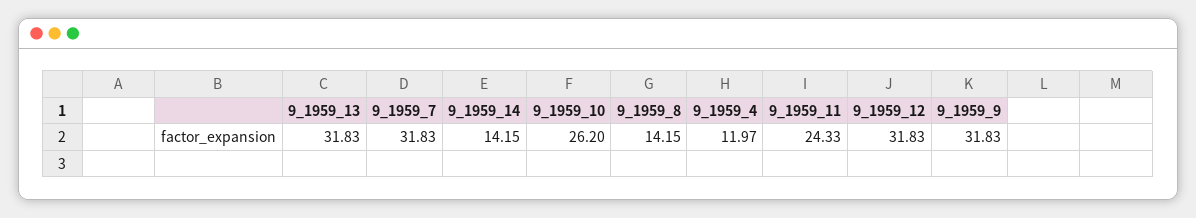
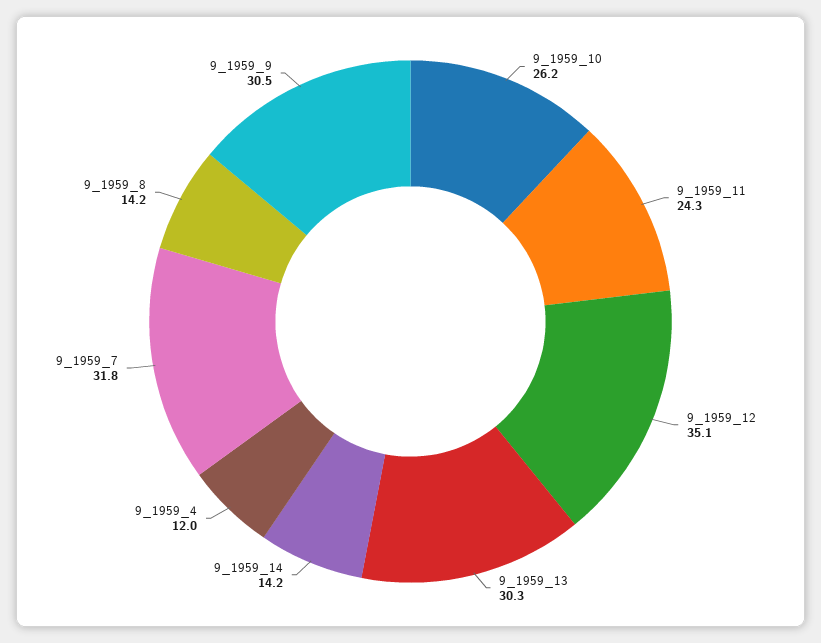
  {
-   "9_1959_13": 31.83,
+   "9_1959_13": 30.3,
    "9_1959_7": 31.83,
    "9_1959_14": 14.15,
    "9_1959_10": 26.2,
    "9_1959_8": 14.15,
    "9_1959_4": 11.97,
    "9_1959_11": 24.33,
-   "9_1959_12": 31.83,
+   "9_1959_12": 35.1,
-   "9_1959_9": 31.83
+   "9_1959_9": 30.5
  }

